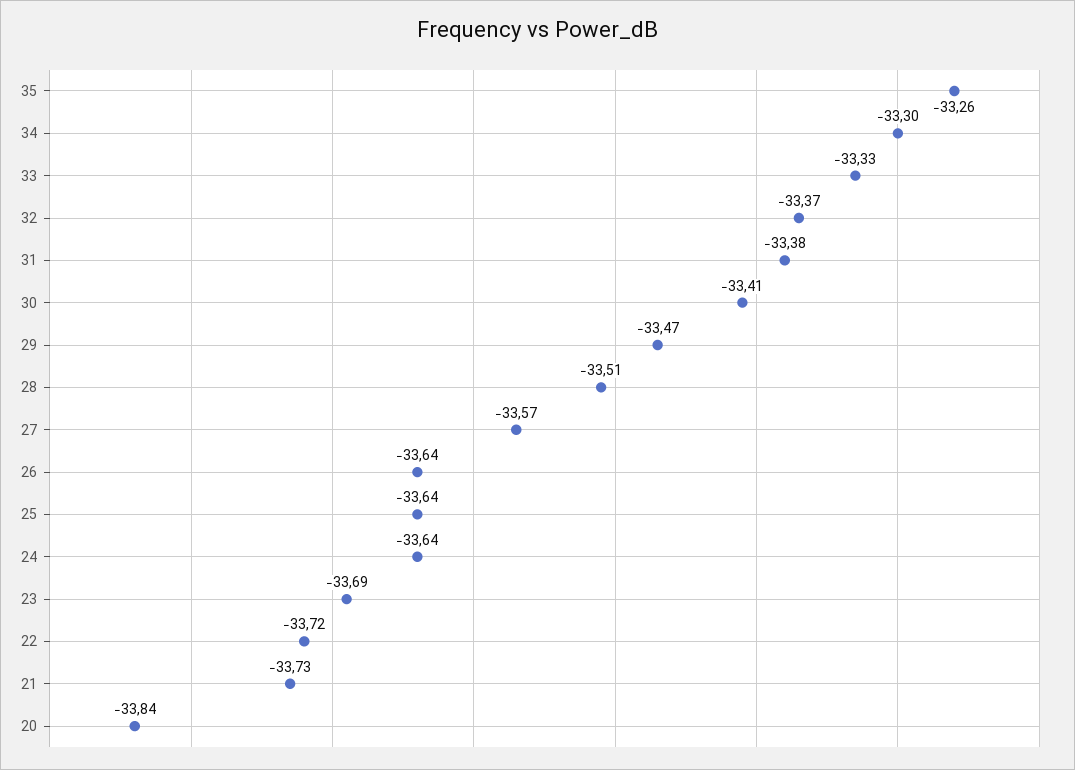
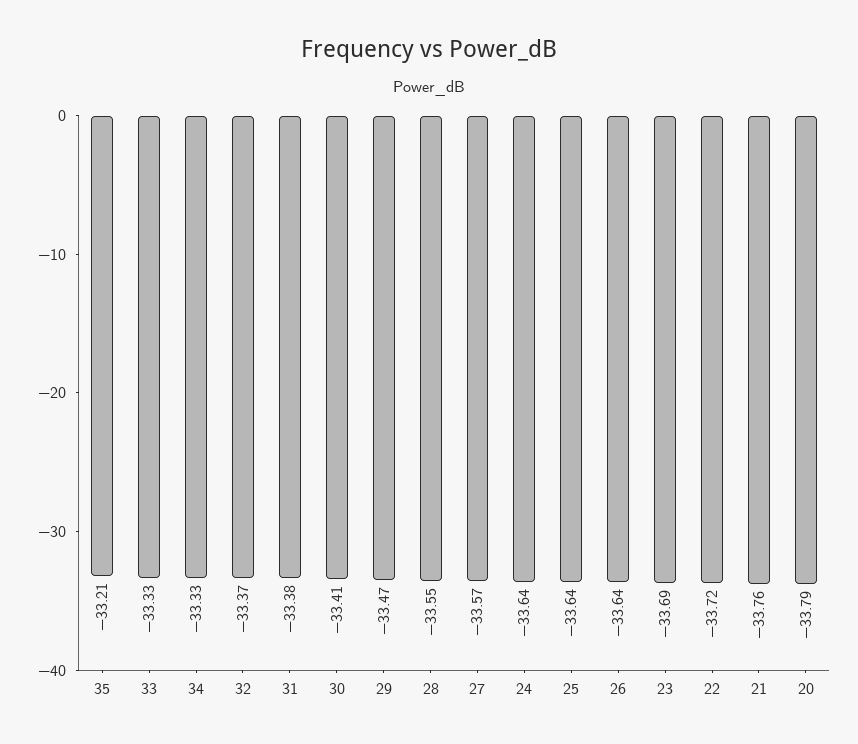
  {
-   "35": -33.26,
+   "35": -33.21,
-   "34": -33.3,
+   "34": -33.33,
    "33": -33.33,
    "32": -33.37,
    "31": -33.38,
    "30": -33.41,
    "29": -33.47,
-   "28": -33.51,
+   "28": -33.55,
    "27": -33.57,
    "26": -33.64,
    "25": -33.64,
    "24": -33.64,
    "23": -33.69,
    "22": -33.72,
-   "21": -33.73,
+   "21": -33.76,
-   "20": -33.84
+   "20": -33.79
  }

